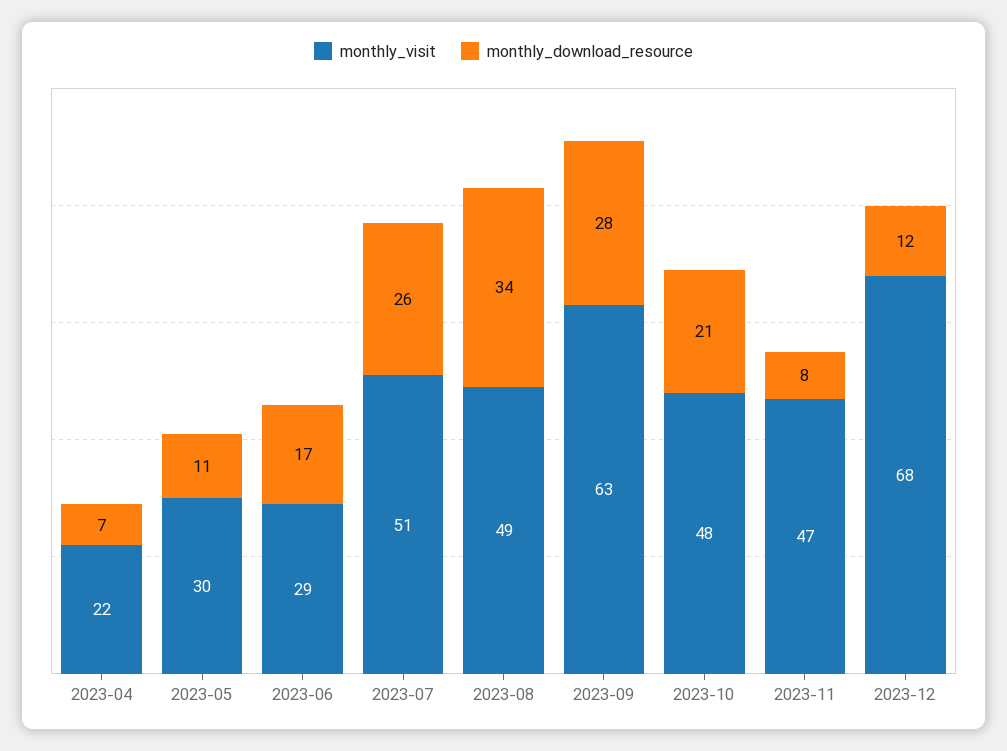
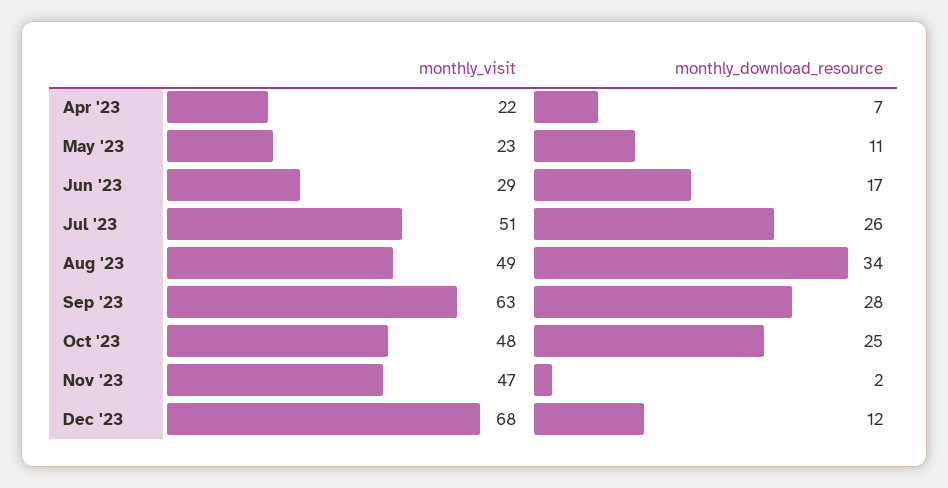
  {
    "monthly_visit": {
      "2023-04": 22,
-     "2023-05": 30,
+     "2023-05": 23,
      "2023-06": 29,
      "2023-07": 51,
      "2023-08": 49,
      "2023-09": 63,
      "2023-10": 48,
      "2023-11": 47,
      "2023-12": 68
    },
    "monthly_download_resource": {
      "2023-04": 7,
      "2023-05": 11,
      "2023-06": 17,
      "2023-07": 26,
      "2023-08": 34,
      "2023-09": 28,
-     "2023-10": 21,
+     "2023-10": 25,
-     "2023-11": 8,
+     "2023-11": 2,
      "2023-12": 12
    }
  }

